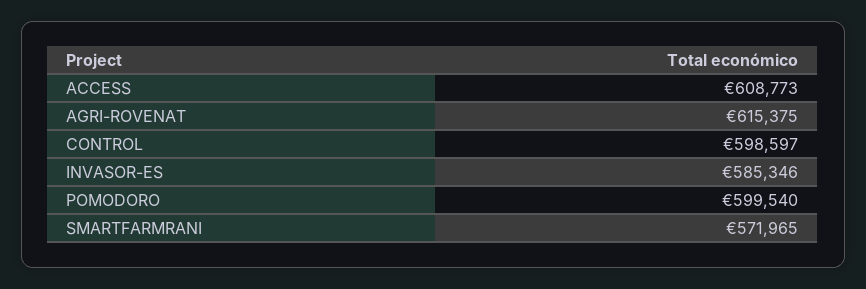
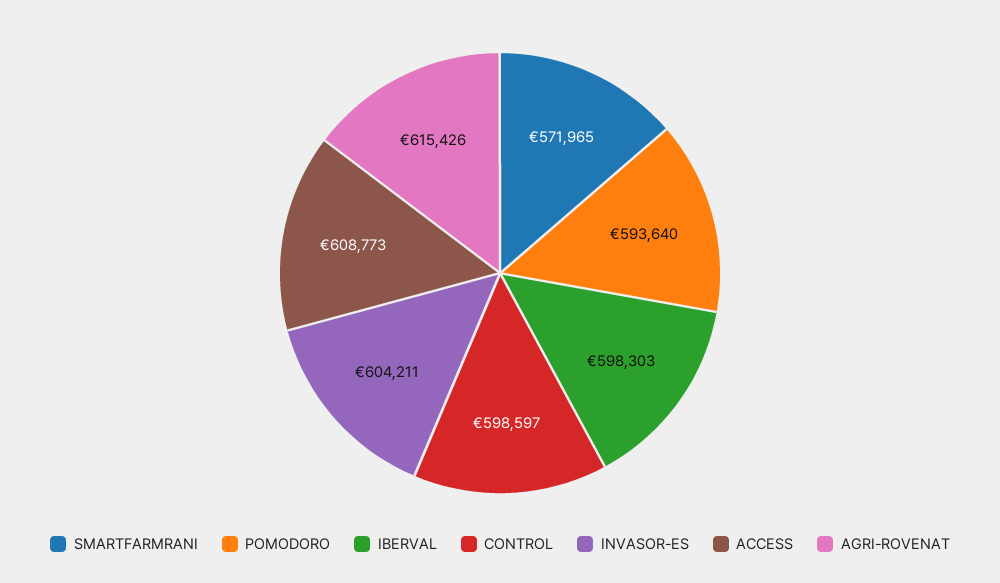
  {
    "ACCESS": 608773,
-   "AGRI-ROVENAT": 615375,
+   "AGRI-ROVENAT": 615426,
    "CONTROL": 598597,
-   "INVASOR-ES": 585346,
+   "INVASOR-ES": 604211,
-   "POMODORO": 599540,
+   "POMODORO": 593640,
-   "SMARTFARMRANI": 571965
+   "SMARTFARMRANI": 571965,
+   "IBERVAL": 598303
  }

